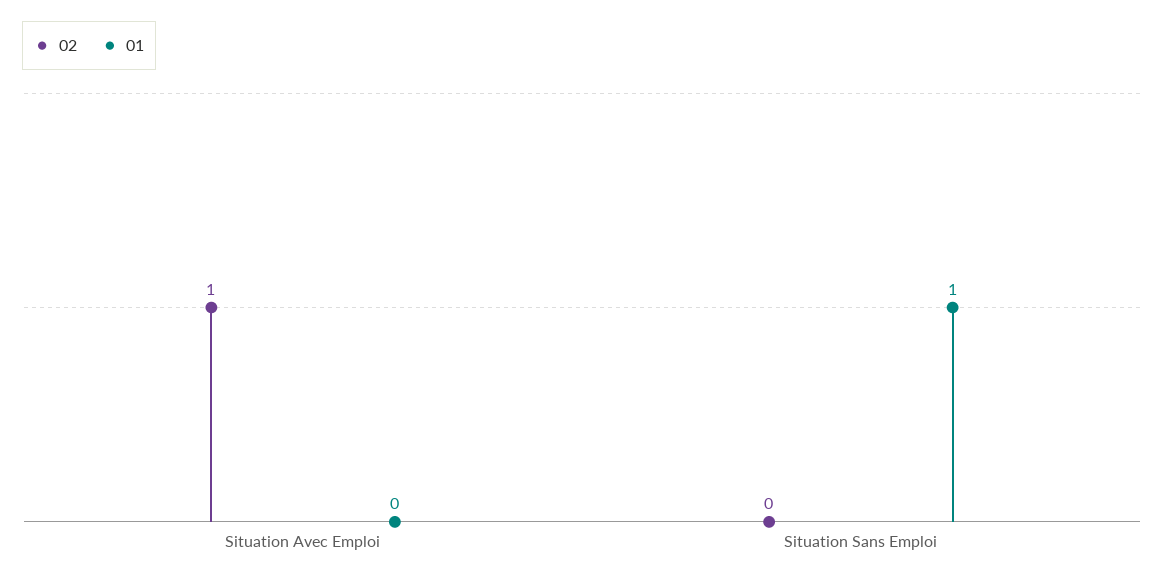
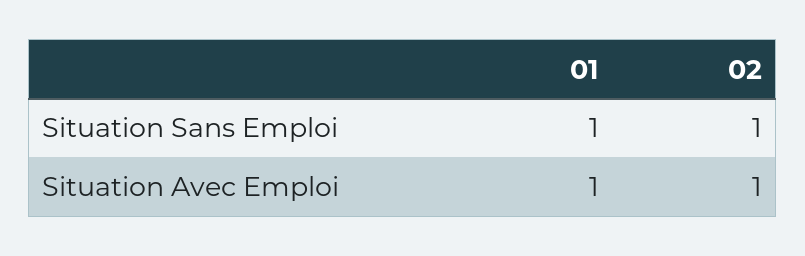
  {
    "02": {
      "Situation Avec Emploi": 1,
-     "Situation Sans Emploi": 0
+     "Situation Sans Emploi": 1
    },
    "01": {
-     "Situation Avec Emploi": 0,
+     "Situation Avec Emploi": 1,
      "Situation Sans Emploi": 1
    }
  }

